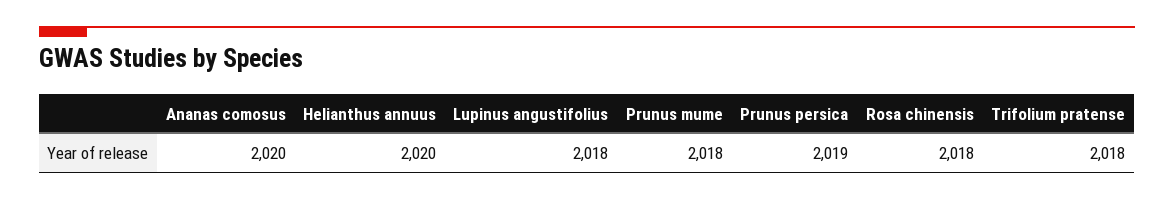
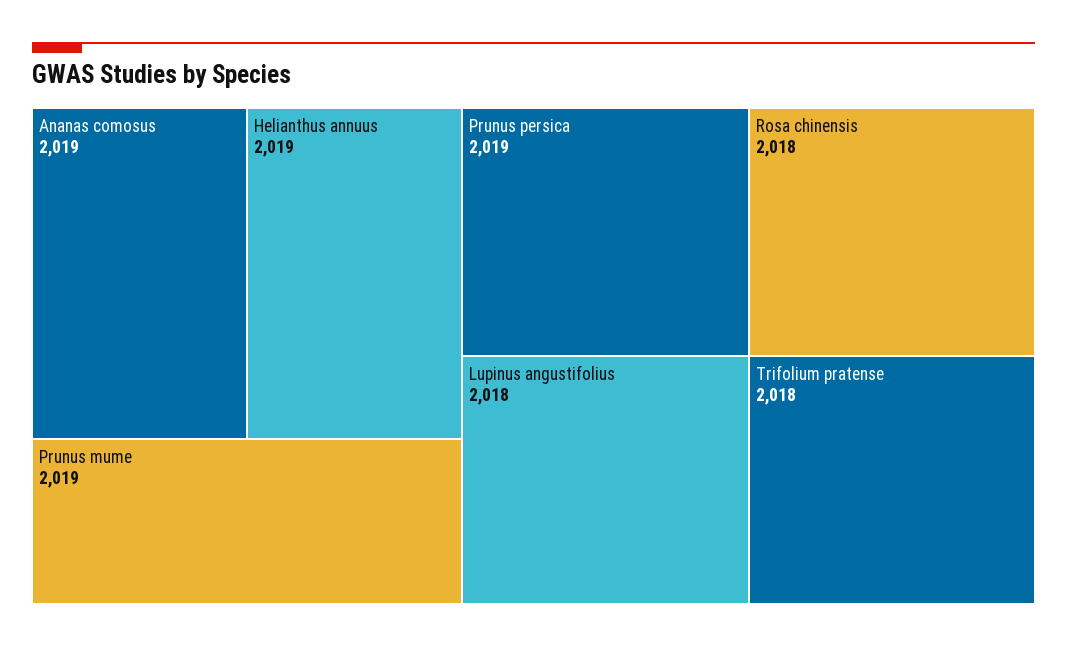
  {
-   "Ananas comosus": 2020,
+   "Ananas comosus": 2019,
-   "Helianthus annuus": 2020,
+   "Helianthus annuus": 2019,
    "Lupinus angustifolius": 2018,
-   "Prunus mume": 2018,
+   "Prunus mume": 2019,
    "Prunus persica": 2019,
    "Rosa chinensis": 2018,
    "Trifolium pratense": 2018
  }

